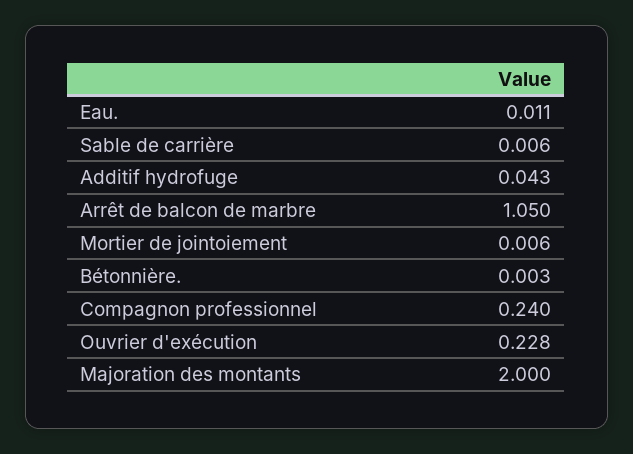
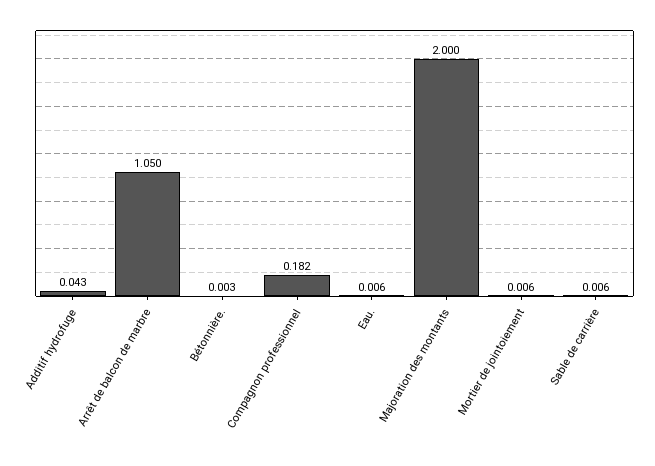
  {
-   "Eau.": 0.011,
+   "Eau.": 0.006,
    "Sable de carrière": 0.006,
    "Additif hydrofuge": 0.043,
    "Arrêt de balcon de marbre": 1.05,
    "Mortier de jointoiement": 0.006,
    "Bétonnière.": 0.003,
-   "Compagnon professionnel": 0.24,
+   "Compagnon professionnel": 0.182,
-   "Ouvrier d'exécution": 0.228,
    "Majoration des montants": 2
  }

